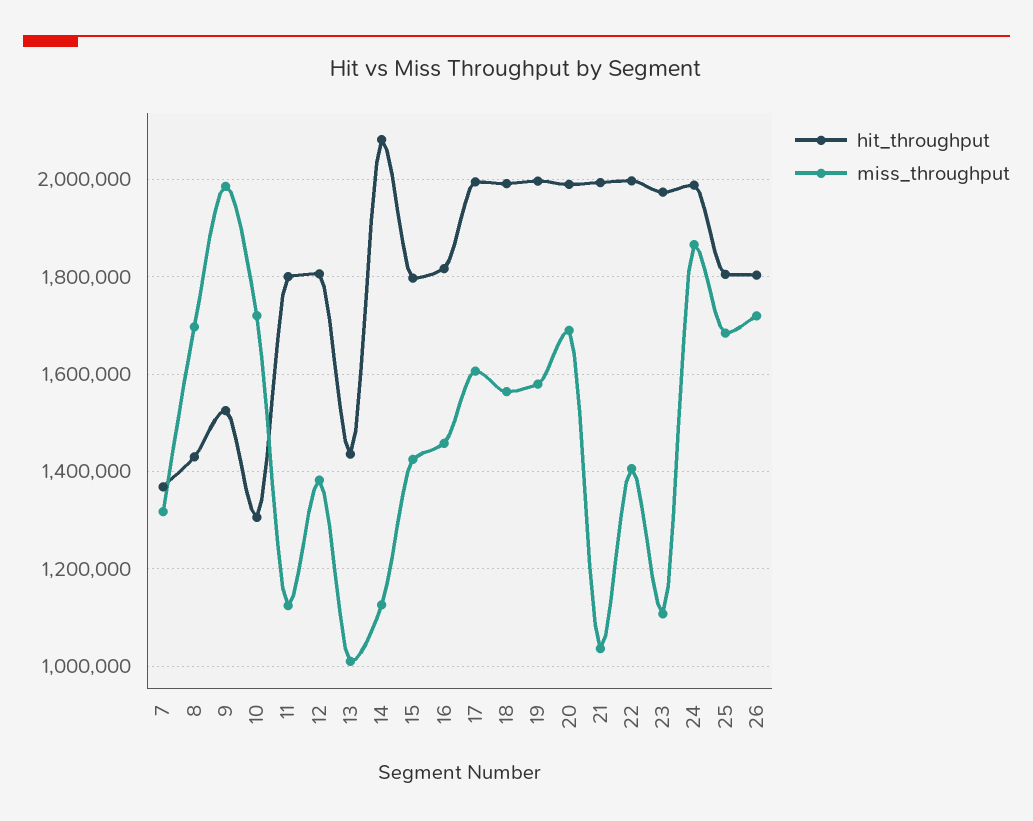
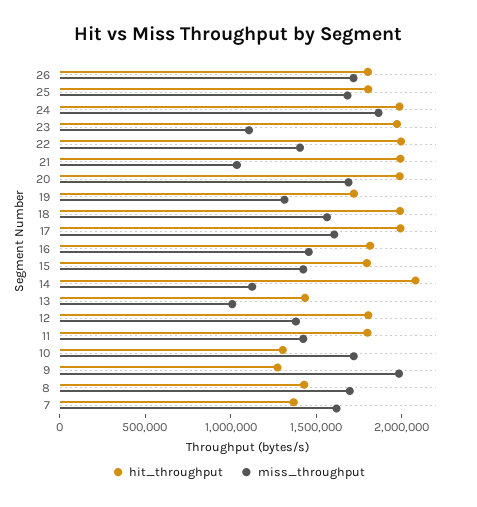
  {
    "hit_throughput": {
      "7": 1360000,
      "8": 1440000,
-     "9": 1520000,
+     "9": 1300000,
      "10": 1300000,
      "11": 1800000,
      "12": 1800000,
      "13": 1440000,
      "14": 2080000,
      "15": 1800000,
      "16": 1820000,
      "17": 2000000,
      "18": 2000000,
-     "19": 2000000,
+     "19": 1700000,
      "20": 1980000,
      "21": 2000000,
      "22": 2000000,
      "23": 1980000,
      "24": 1980000,
      "25": 1800000,
      "26": 1800000
    },
    "miss_throughput": {
-     "7": 1320000,
+     "7": 1600000,
      "8": 1700000,
      "9": 1980000,
      "10": 1720000,
-     "11": 1120000,
+     "11": 1400000,
      "12": 1380000,
      "13": 1020000,
      "14": 1120000,
      "15": 1420000,
      "16": 1460000,
      "17": 1600000,
      "18": 1560000,
-     "19": 1580000,
+     "19": 1300000,
      "20": 1680000,
      "21": 1040000,
      "22": 1400000,
      "23": 1100000,
      "24": 1860000,
      "25": 1680000,
      "26": 1720000
    }
  }

